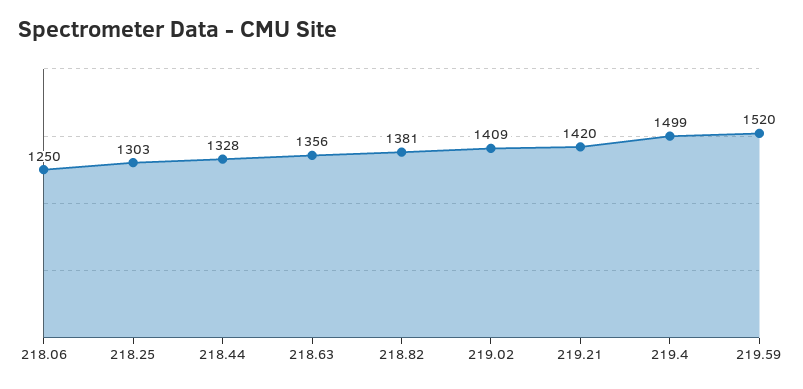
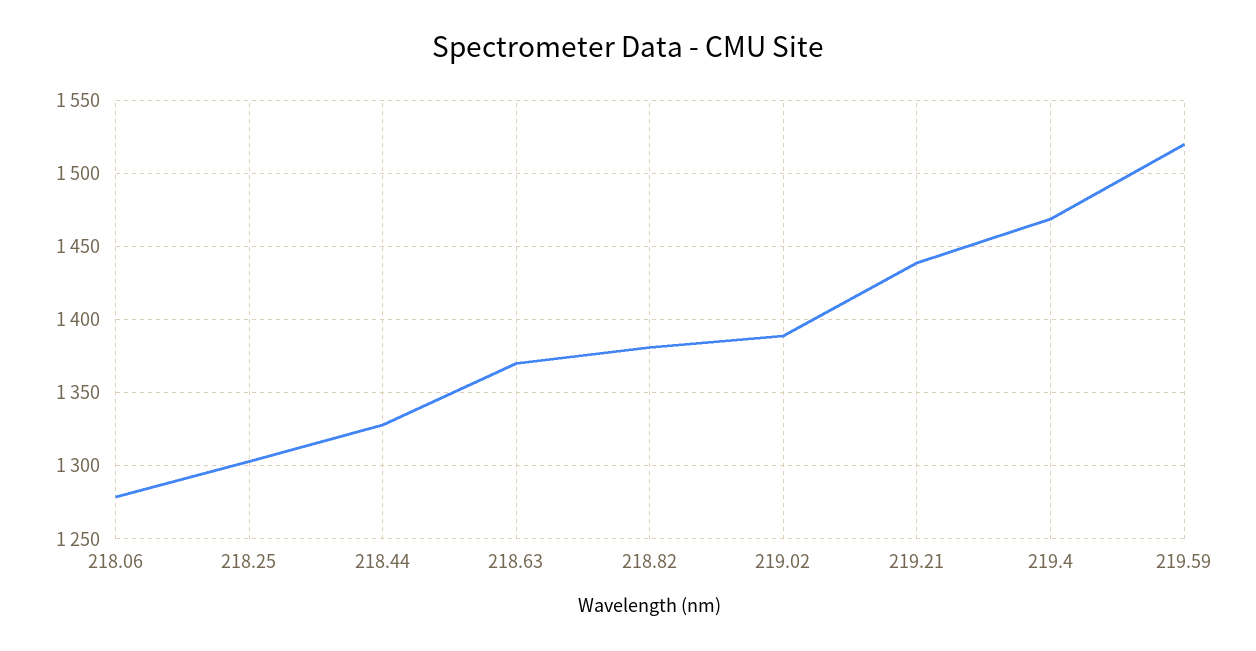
  {
-   "218.06": 1250,
+   "218.06": 1280,
    "218.25": 1303,
    "218.44": 1328,
-   "218.63": 1356,
+   "218.63": 1370,
    "218.82": 1381,
-   "219.02": 1409,
+   "219.02": 1390,
-   "219.21": 1420,
+   "219.21": 1440,
-   "219.4": 1499,
+   "219.4": 1470,
    "219.59": 1520
  }

